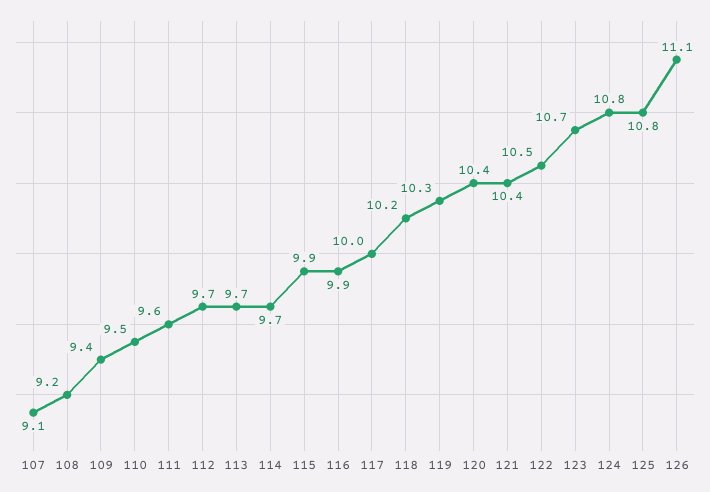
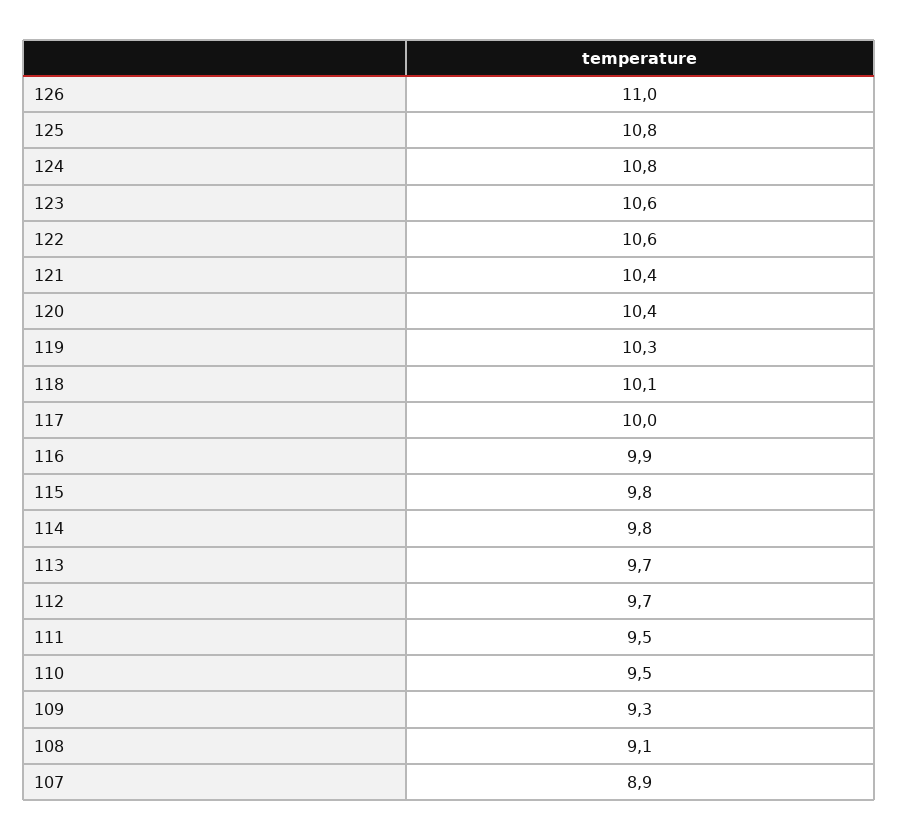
  {
-   "107": 9.1,
+   "107": 8.9,
-   "108": 9.2,
+   "108": 9.1,
-   "109": 9.4,
+   "109": 9.3,
    "110": 9.5,
-   "111": 9.6,
+   "111": 9.5,
    "112": 9.7,
    "113": 9.7,
-   "114": 9.7,
+   "114": 9.8,
-   "115": 9.9,
+   "115": 9.8,
    "116": 9.9,
    "117": 10,
-   "118": 10.2,
+   "118": 10.1,
    "119": 10.3,
    "120": 10.4,
    "121": 10.4,
-   "122": 10.5,
+   "122": 10.6,
-   "123": 10.7,
+   "123": 10.6,
    "124": 10.8,
    "125": 10.8,
-   "126": 11.1
+   "126": 11
  }

